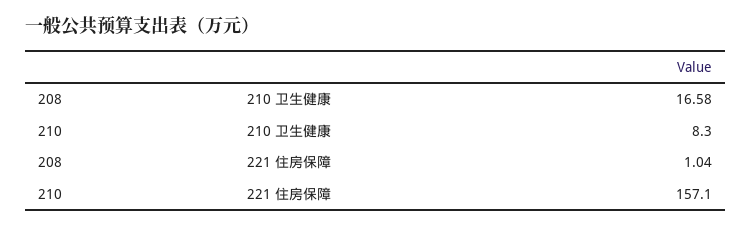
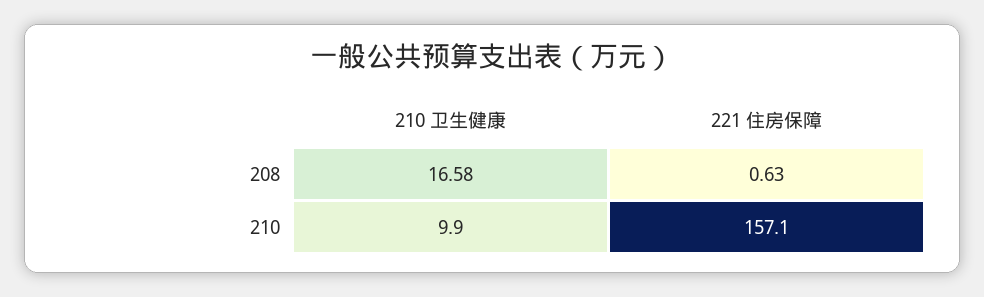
  {
    "208": {
      "210 卫生健康": 16.58,
-     "221 住房保障": 1.04
+     "221 住房保障": 0.63
    },
    "210": {
-     "210 卫生健康": 8.3,
+     "210 卫生健康": 9.9,
      "221 住房保障": 157.1
    }
  }

